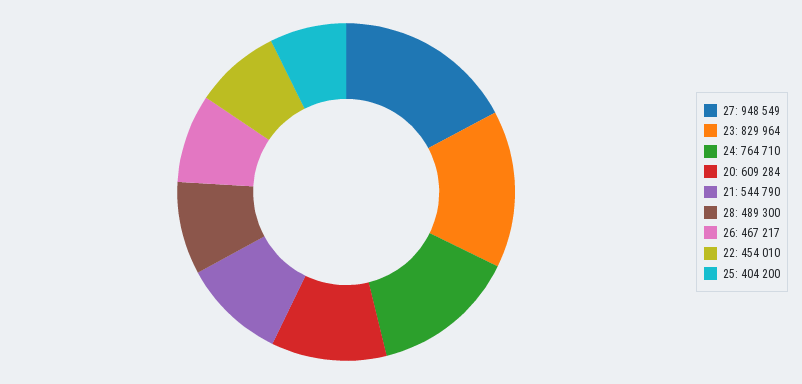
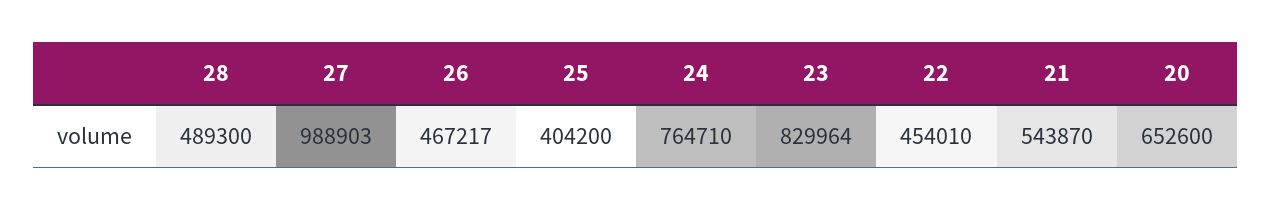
  {
-   "27": 948549,
+   "27": 988903,
    "23": 829964,
    "24": 764710,
-   "20": 609284,
+   "20": 652600,
-   "21": 544790,
+   "21": 543870,
    "28": 489300,
    "26": 467217,
    "22": 454010,
    "25": 404200
  }

